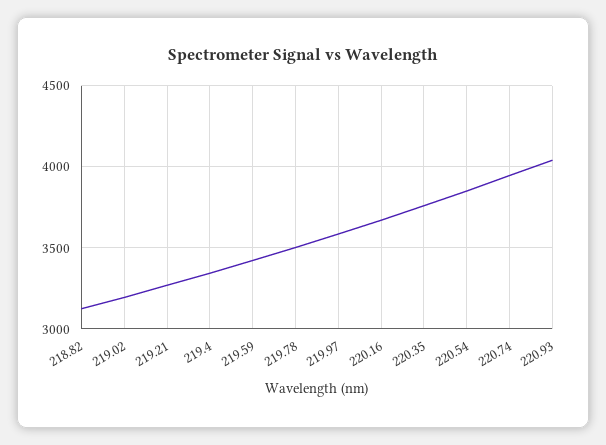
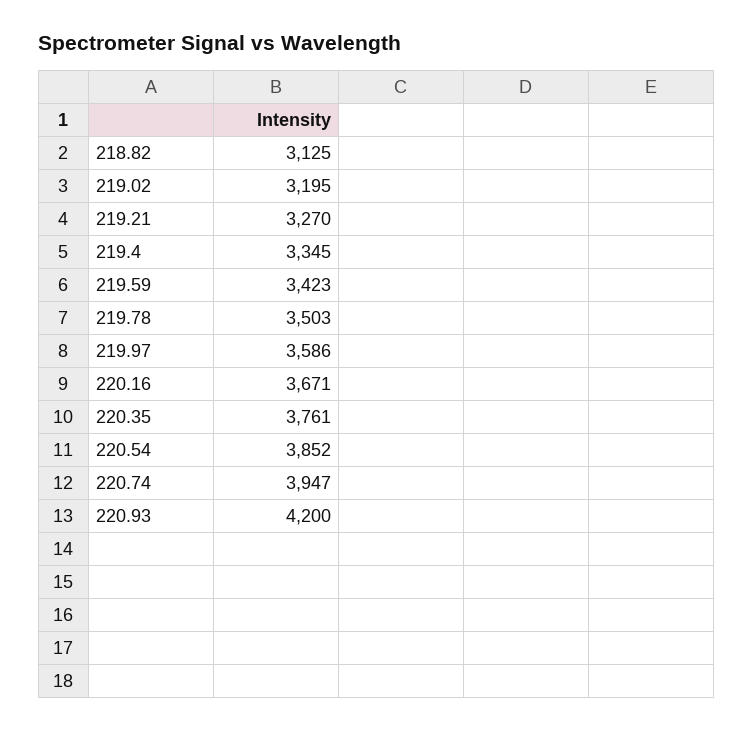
  {
    "218.82": 3125,
    "219.02": 3195,
    "219.21": 3270,
    "219.4": 3345,
    "219.59": 3423,
    "219.78": 3503,
    "219.97": 3586,
    "220.16": 3671,
    "220.35": 3761,
    "220.54": 3852,
    "220.74": 3947,
-   "220.93": 4050
+   "220.93": 4200
  }

